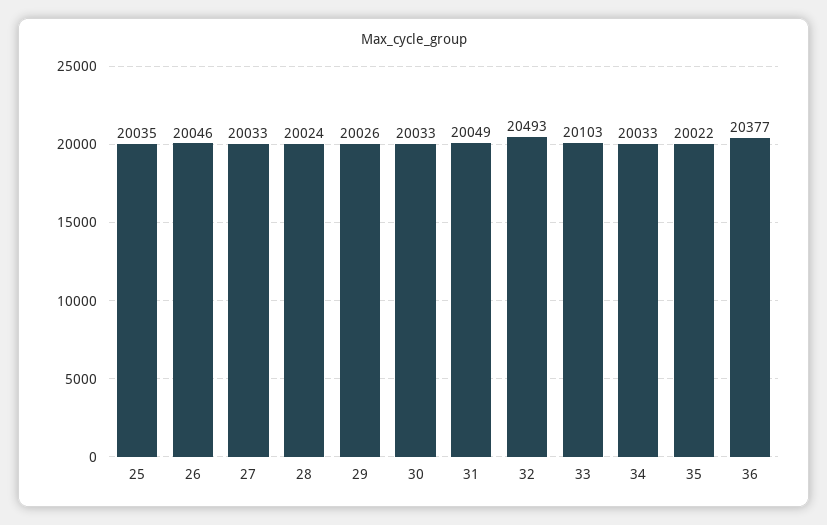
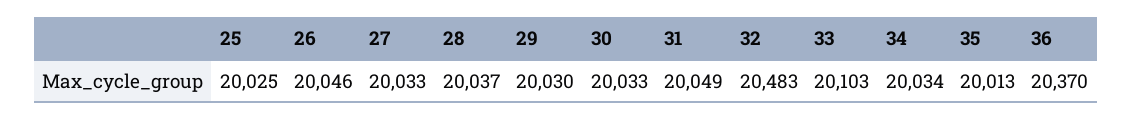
  {
-   "25": 20035,
+   "25": 20025,
    "26": 20046,
    "27": 20033,
-   "28": 20024,
+   "28": 20037,
-   "29": 20026,
+   "29": 20030,
    "30": 20033,
    "31": 20049,
-   "32": 20493,
+   "32": 20483,
    "33": 20103,
-   "34": 20033,
+   "34": 20034,
-   "35": 20022,
+   "35": 20013,
-   "36": 20377
+   "36": 20370
  }

